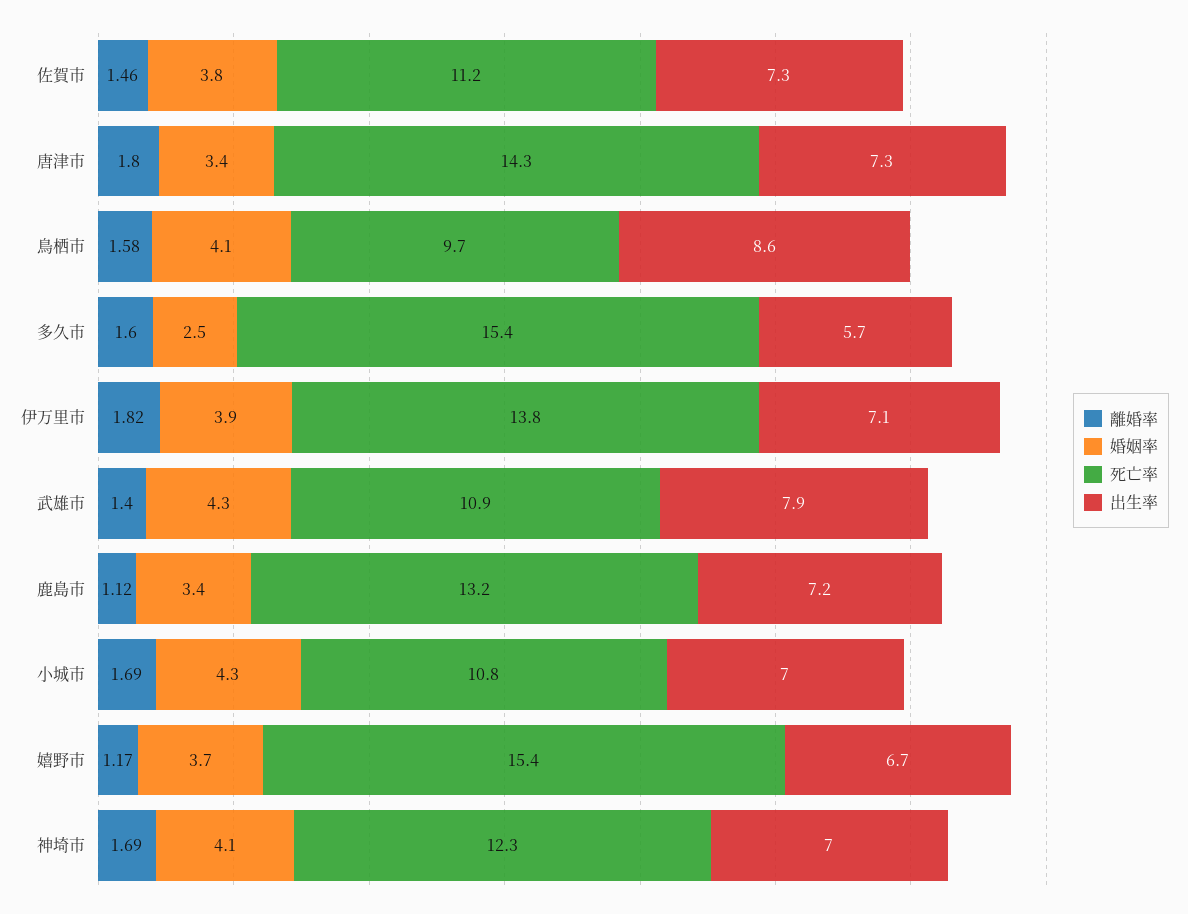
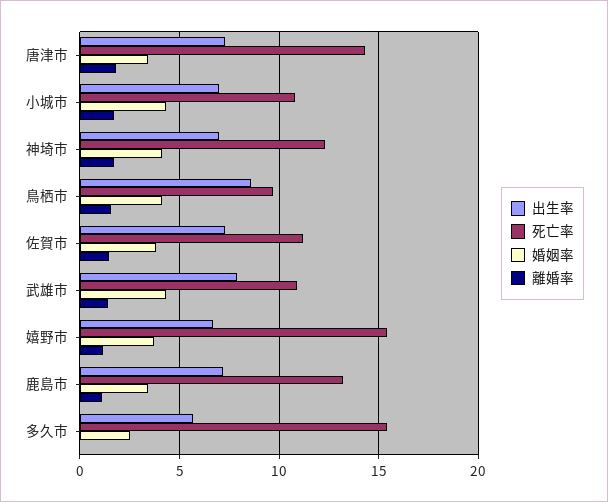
  {
    "離婚率": {
      "佐賀市": 1.46,
      "唐津市": 1.8,
      "鳥栖市": 1.58,
-     "多久市": 1.6,
+     "多久市": 0,
-     "伊万里市": 1.82,
      "武雄市": 1.4,
      "鹿島市": 1.12,
      "小城市": 1.69,
      "嬉野市": 1.17,
      "神埼市": 1.69
    },
    "婚姻率": {
      "佐賀市": 3.8,
      "唐津市": 3.4,
      "鳥栖市": 4.1,
      "多久市": 2.5,
-     "伊万里市": 3.9,
      "武雄市": 4.3,
      "鹿島市": 3.4,
      "小城市": 4.3,
      "嬉野市": 3.7,
      "神埼市": 4.1
    },
    "死亡率": {
      "佐賀市": 11.2,
      "唐津市": 14.3,
      "鳥栖市": 9.7,
      "多久市": 15.4,
-     "伊万里市": 13.8,
      "武雄市": 10.9,
      "鹿島市": 13.2,
      "小城市": 10.8,
      "嬉野市": 15.4,
      "神埼市": 12.3
    },
    "出生率": {
      "佐賀市": 7.3,
      "唐津市": 7.3,
      "鳥栖市": 8.6,
      "多久市": 5.7,
-     "伊万里市": 7.1,
      "武雄市": 7.9,
      "鹿島市": 7.2,
      "小城市": 7,
      "嬉野市": 6.7,
      "神埼市": 7
    }
  }

